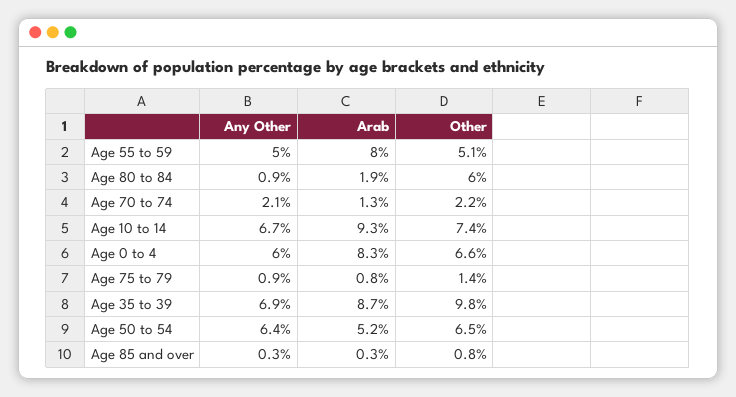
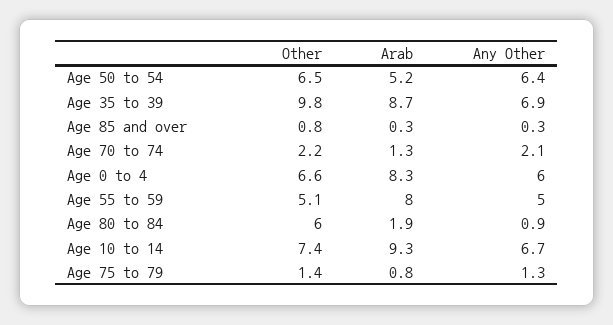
  {
    "Any Other": {
      "Age 55 to 59": 5,
      "Age 80 to 84": 0.9,
      "Age 70 to 74": 2.1,
      "Age 10 to 14": 6.7,
      "Age 0 to 4": 6,
-     "Age 75 to 79": 0.9,
+     "Age 75 to 79": 1.3,
      "Age 35 to 39": 6.9,
      "Age 50 to 54": 6.4,
      "Age 85 and over": 0.3
    },
    "Arab": {
      "Age 55 to 59": 8,
      "Age 80 to 84": 1.9,
      "Age 70 to 74": 1.3,
      "Age 10 to 14": 9.3,
      "Age 0 to 4": 8.3,
      "Age 75 to 79": 0.8,
      "Age 35 to 39": 8.7,
      "Age 50 to 54": 5.2,
      "Age 85 and over": 0.3
    },
    "Other": {
      "Age 55 to 59": 5.1,
      "Age 80 to 84": 6,
      "Age 70 to 74": 2.2,
      "Age 10 to 14": 7.4,
      "Age 0 to 4": 6.6,
      "Age 75 to 79": 1.4,
      "Age 35 to 39": 9.8,
      "Age 50 to 54": 6.5,
      "Age 85 and over": 0.8
    }
  }

